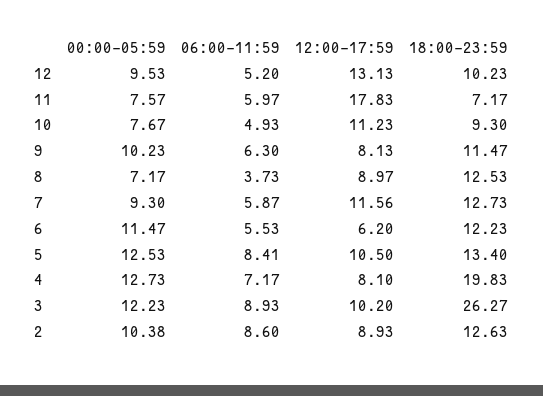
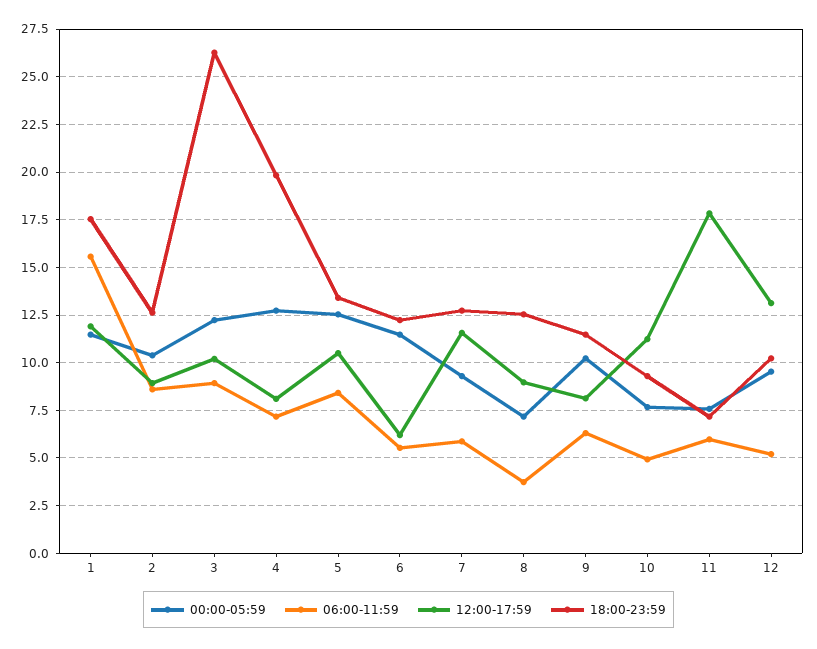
  {
    "00:00-05:59": {
      "12": 9.53,
      "11": 7.57,
      "10": 7.67,
      "9": 10.23,
      "8": 7.17,
      "7": 9.3,
      "6": 11.47,
      "5": 12.53,
      "4": 12.73,
      "3": 12.23,
-     "2": 10.38
+     "2": 10.38,
+     "1": 11.5
    },
    "06:00-11:59": {
      "12": 5.2,
      "11": 5.97,
      "10": 4.93,
      "9": 6.3,
      "8": 3.73,
      "7": 5.87,
      "6": 5.53,
      "5": 8.41,
      "4": 7.17,
      "3": 8.93,
-     "2": 8.6
+     "2": 8.6,
+     "1": 15.5
    },
    "12:00-17:59": {
      "12": 13.13,
      "11": 17.83,
      "10": 11.23,
      "9": 8.13,
      "8": 8.97,
      "7": 11.56,
      "6": 6.2,
      "5": 10.5,
      "4": 8.1,
      "3": 10.2,
-     "2": 8.93
+     "2": 8.93,
+     "1": 12
    },
    "18:00-23:59": {
      "12": 10.23,
      "11": 7.17,
      "10": 9.3,
      "9": 11.47,
      "8": 12.53,
      "7": 12.73,
      "6": 12.23,
      "5": 13.4,
      "4": 19.83,
      "3": 26.27,
-     "2": 12.63
+     "2": 12.63,
+     "1": 17.5
    }
  }

